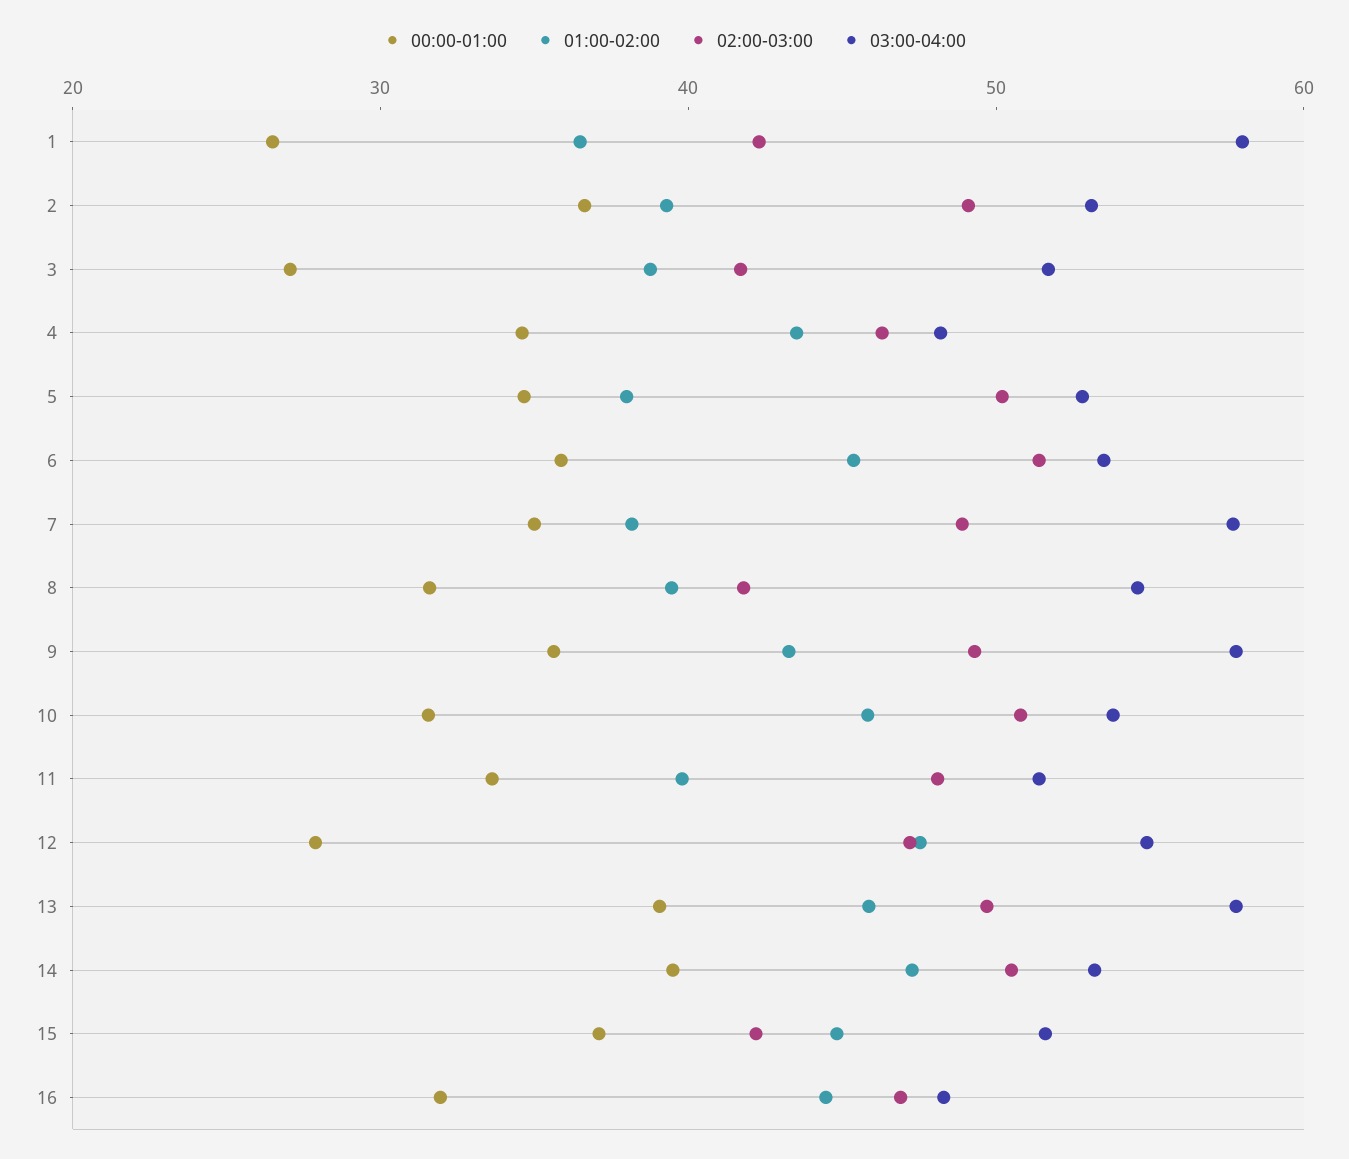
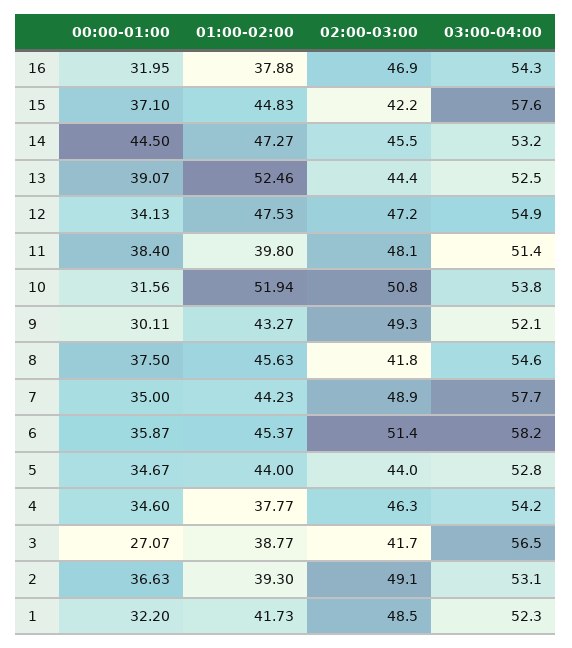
  {
    "00:00-01:00": {
-     "1": 26,
+     "1": 32.2,
      "2": 36.63,
      "3": 27.07,
      "4": 34.6,
      "5": 34.67,
      "6": 35.87,
      "7": 35,
-     "8": 32,
+     "8": 37.5,
-     "9": 36,
+     "9": 30.11,
      "10": 31.56,
-     "11": 34,
+     "11": 38.4,
-     "12": 28,
+     "12": 34.13,
      "13": 39.07,
-     "14": 40,
+     "14": 44.5,
      "15": 37.1,
      "16": 31.95
    },
    "01:00-02:00": {
-     "1": 36,
+     "1": 41.73,
      "2": 39.3,
      "3": 38.77,
-     "4": 44,
+     "4": 37.77,
-     "5": 38,
+     "5": 44,
      "6": 45.37,
-     "7": 38,
+     "7": 44.23,
-     "8": 40,
+     "8": 45.63,
      "9": 43.27,
-     "10": 46,
+     "10": 51.94,
      "11": 39.8,
      "12": 47.53,
-     "13": 46,
+     "13": 52.46,
      "14": 47.27,
      "15": 44.83,
-     "16": 44
+     "16": 37.88
    },
    "02:00-03:00": {
-     "1": 42,
+     "1": 48.5,
      "2": 49.1,
      "3": 41.7,
      "4": 46.3,
-     "5": 50,
+     "5": 44,
      "6": 51.4,
      "7": 48.9,
      "8": 41.8,
      "9": 49.3,
      "10": 50.8,
      "11": 48.1,
      "12": 47.2,
-     "13": 50,
+     "13": 44.4,
-     "14": 50,
+     "14": 45.5,
      "15": 42.2,
      "16": 46.9
    },
    "03:00-04:00": {
-     "1": 58,
+     "1": 52.3,
      "2": 53.1,
-     "3": 52,
+     "3": 56.5,
-     "4": 48,
+     "4": 54.2,
      "5": 52.8,
-     "6": 54,
+     "6": 58.2,
      "7": 57.7,
      "8": 54.6,
-     "9": 58,
+     "9": 52.1,
      "10": 53.8,
      "11": 51.4,
      "12": 54.9,
-     "13": 58,
+     "13": 52.5,
      "14": 53.2,
-     "15": 52,
+     "15": 57.6,
-     "16": 48
+     "16": 54.3
    }
  }

